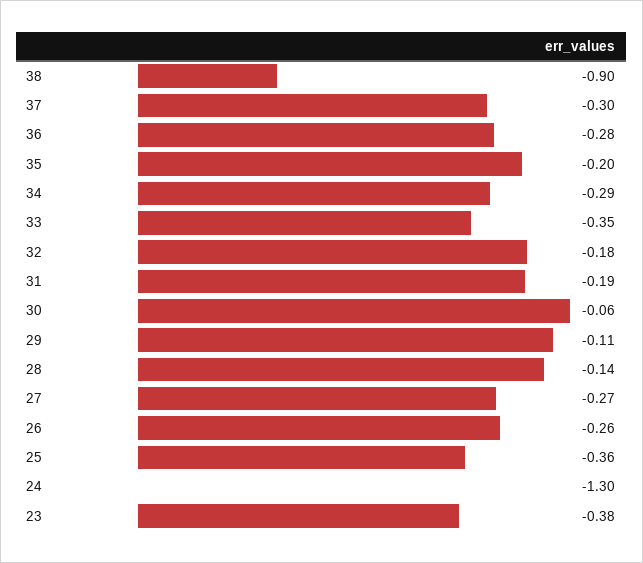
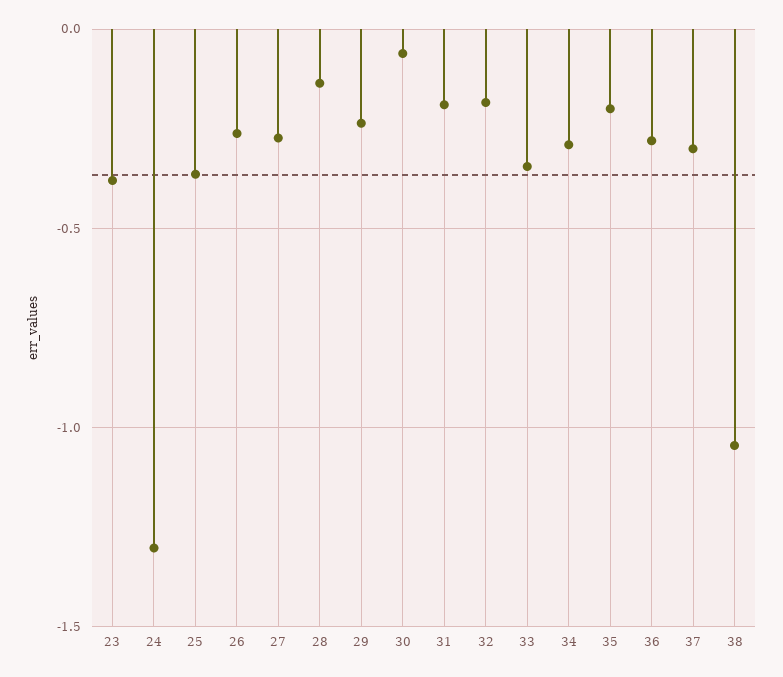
  {
-   "38": -0.9,
+   "38": -1.05,
    "37": -0.3,
    "36": -0.28,
    "35": -0.2,
    "34": -0.29,
    "33": -0.35,
    "32": -0.18,
    "31": -0.19,
    "30": -0.06,
-   "29": -0.11,
+   "29": -0.25,
    "28": -0.14,
    "27": -0.27,
    "26": -0.26,
    "25": -0.36,
    "24": -1.3,
    "23": -0.38
  }

